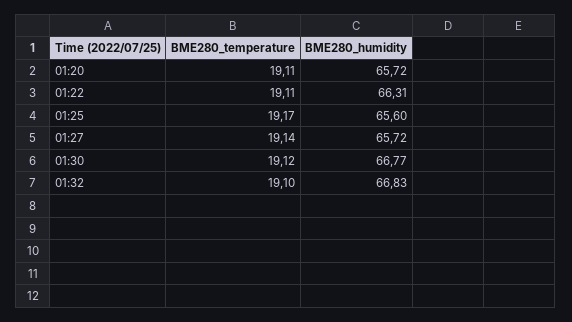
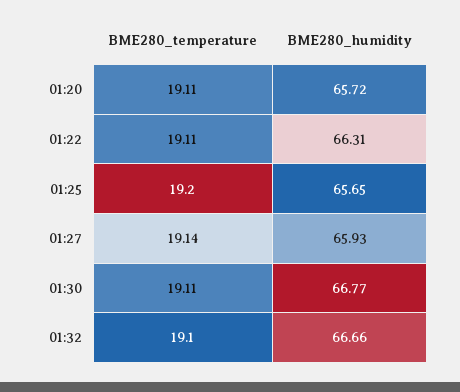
  {
    "BME280_temperature": {
      "01:20": 19.11,
      "01:22": 19.11,
-     "01:25": 19.17,
+     "01:25": 19.2,
      "01:27": 19.14,
-     "01:30": 19.12,
+     "01:30": 19.11,
      "01:32": 19.1
    },
    "BME280_humidity": {
      "01:20": 65.72,
      "01:22": 66.31,
-     "01:25": 65.6,
+     "01:25": 65.65,
-     "01:27": 65.72,
+     "01:27": 65.93,
      "01:30": 66.77,
-     "01:32": 66.83
+     "01:32": 66.66
    }
  }

